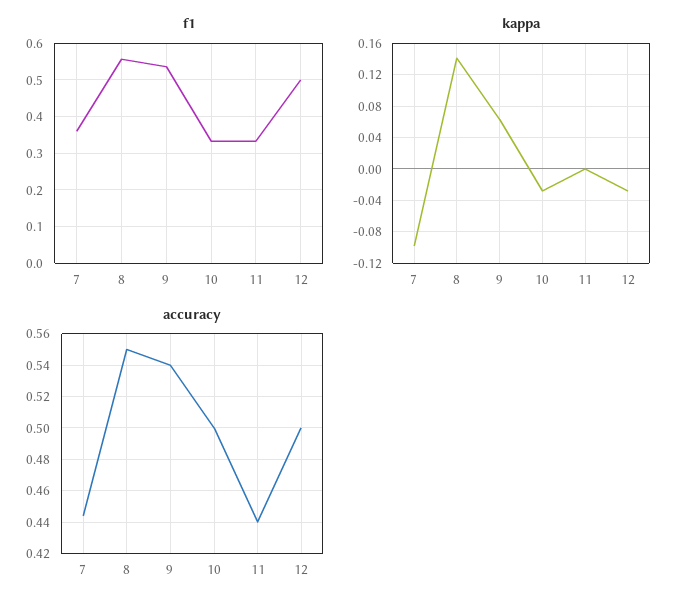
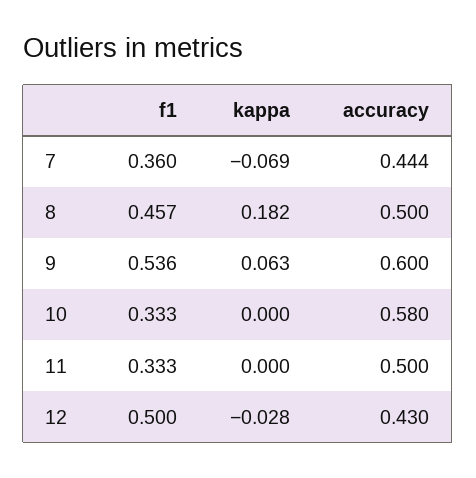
  {
    "f1": {
      "7": 0.36,
-     "8": 0.56,
+     "8": 0.457,
      "9": 0.536,
      "10": 0.333,
      "11": 0.333,
      "12": 0.5
    },
    "kappa": {
-     "7": -0.1,
+     "7": -0.069,
-     "8": 0.14,
+     "8": 0.182,
      "9": 0.063,
-     "10": -0.03,
+     "10": 0,
      "11": 0,
      "12": -0.028
    },
    "accuracy": {
      "7": 0.444,
-     "8": 0.55,
+     "8": 0.5,
-     "9": 0.54,
+     "9": 0.6,
-     "10": 0.5,
+     "10": 0.58,
-     "11": 0.44,
+     "11": 0.5,
-     "12": 0.5
+     "12": 0.43
    }
  }

